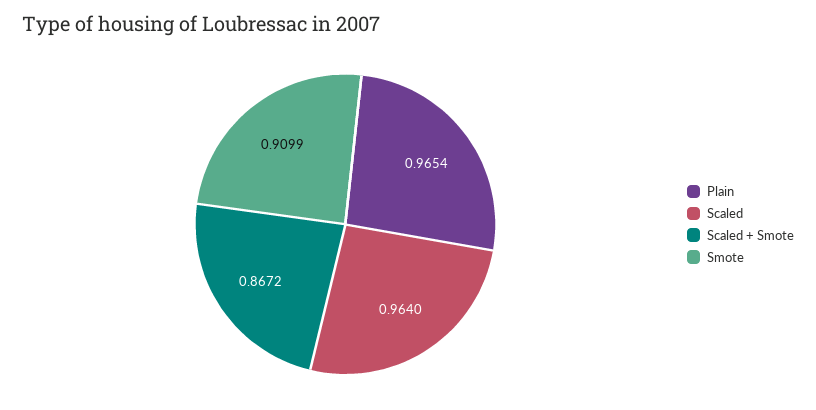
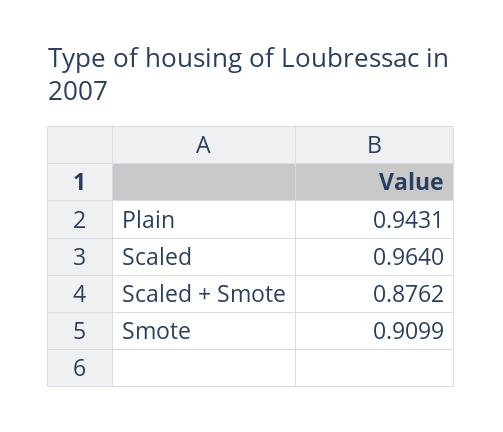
  {
-   "Plain": 0.9654,
+   "Plain": 0.9431,
    "Scaled": 0.964,
-   "Scaled + Smote": 0.8672,
+   "Scaled + Smote": 0.8762,
    "Smote": 0.9099
  }

